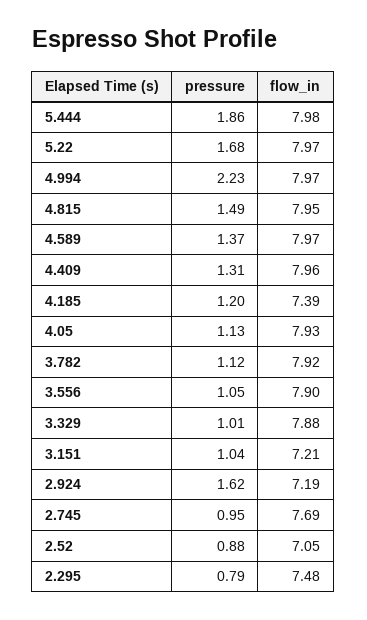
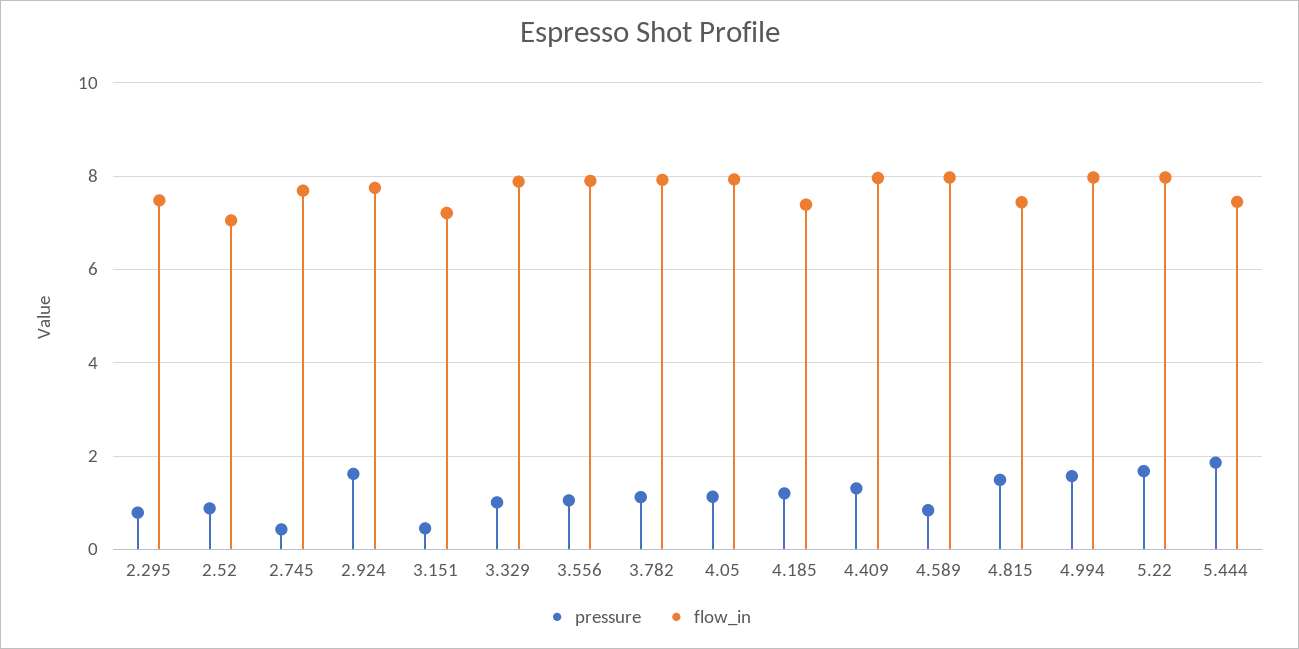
  {
    "pressure": {
      "5.444": 1.86,
      "5.22": 1.68,
-     "4.994": 2.23,
+     "4.994": 1.6,
      "4.815": 1.49,
-     "4.589": 1.37,
+     "4.589": 0.8,
      "4.409": 1.31,
      "4.185": 1.2,
      "4.05": 1.13,
      "3.782": 1.12,
      "3.556": 1.05,
      "3.329": 1.01,
-     "3.151": 1.04,
+     "3.151": 0.4,
      "2.924": 1.62,
-     "2.745": 0.95,
+     "2.745": 0.4,
      "2.52": 0.88,
      "2.295": 0.79
    },
    "flow_in": {
-     "5.444": 7.98,
+     "5.444": 7.4,
      "5.22": 7.97,
      "4.994": 7.97,
-     "4.815": 7.95,
+     "4.815": 7.4,
      "4.589": 7.97,
      "4.409": 7.96,
      "4.185": 7.39,
      "4.05": 7.93,
      "3.782": 7.92,
      "3.556": 7.9,
      "3.329": 7.88,
      "3.151": 7.21,
-     "2.924": 7.19,
+     "2.924": 7.8,
      "2.745": 7.69,
      "2.52": 7.05,
      "2.295": 7.48
    }
  }

